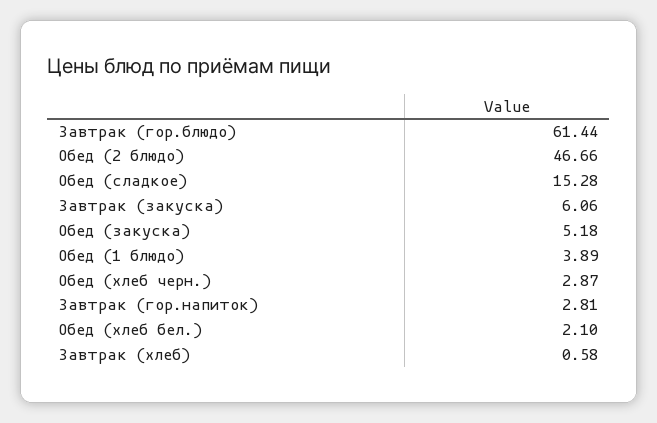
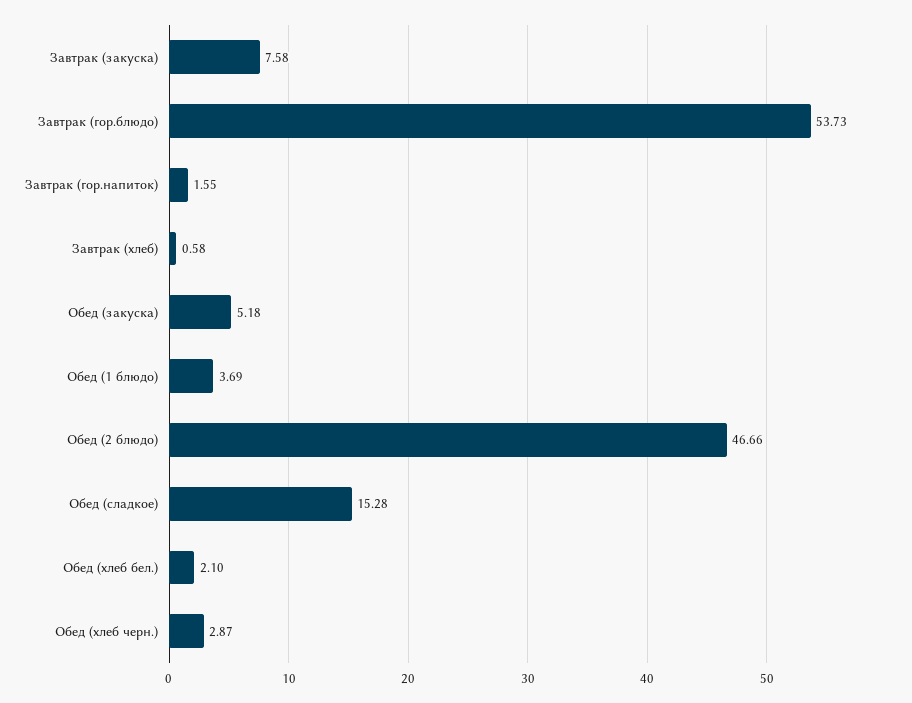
  {
-   "Завтрак (гор.блюдо)": 61.44,
+   "Завтрак (гор.блюдо)": 53.73,
    "Обед (2 блюдо)": 46.66,
    "Обед (сладкое)": 15.28,
-   "Завтрак (закуска)": 6.06,
+   "Завтрак (закуска)": 7.58,
    "Обед (закуска)": 5.18,
-   "Обед (1 блюдо)": 3.89,
+   "Обед (1 блюдо)": 3.69,
    "Обед (хлеб черн.)": 2.87,
-   "Завтрак (гор.напиток)": 2.81,
+   "Завтрак (гор.напиток)": 1.55,
    "Обед (хлеб бел.)": 2.1,
    "Завтрак (хлеб)": 0.58
  }

